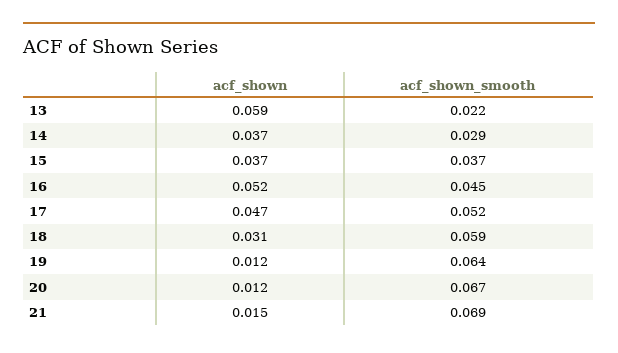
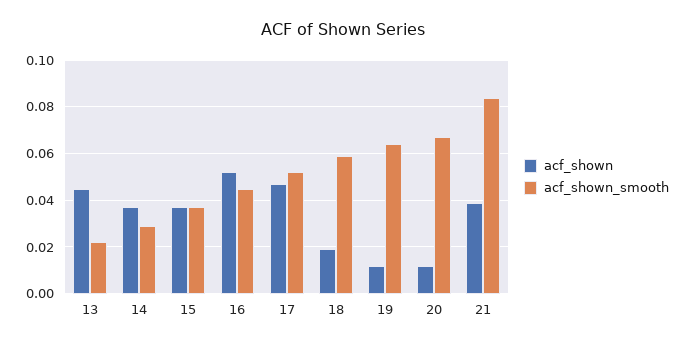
  {
    "acf_shown": {
-     "13": 0.059,
+     "13": 0.045,
      "14": 0.037,
      "15": 0.037,
      "16": 0.052,
      "17": 0.047,
-     "18": 0.031,
+     "18": 0.02,
      "19": 0.012,
      "20": 0.012,
-     "21": 0.015
+     "21": 0.04
    },
    "acf_shown_smooth": {
      "13": 0.022,
      "14": 0.029,
      "15": 0.037,
      "16": 0.045,
      "17": 0.052,
      "18": 0.059,
      "19": 0.064,
      "20": 0.067,
-     "21": 0.069
+     "21": 0.085
    }
  }

